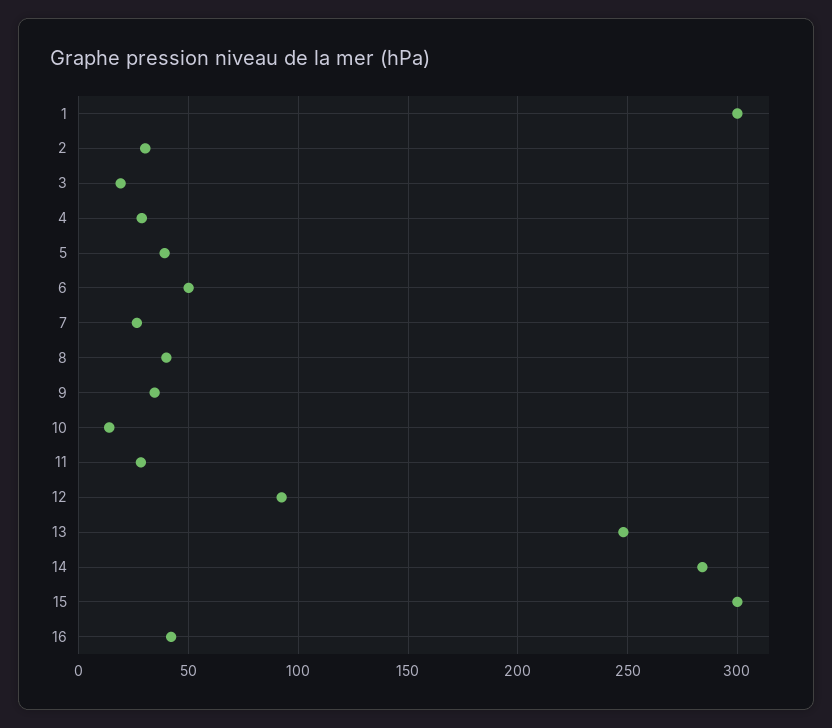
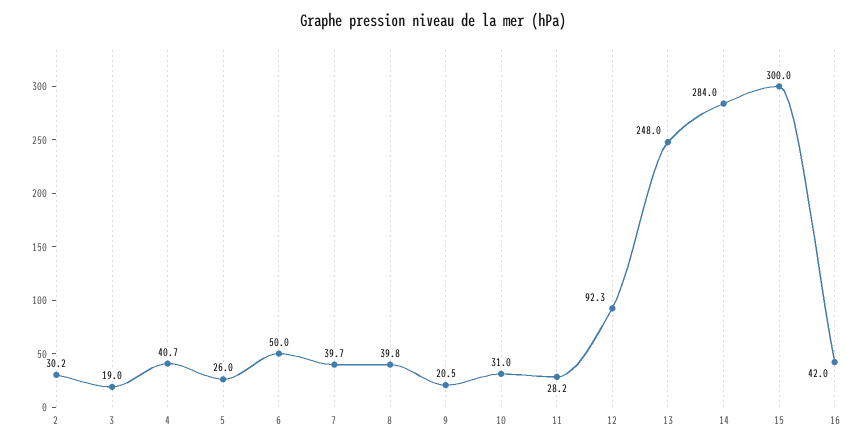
  {
-   "1": 300,
    "2": 30.2,
    "3": 19,
-   "4": 30,
+   "4": 40.7,
-   "5": 40,
+   "5": 26,
    "6": 50,
-   "7": 25,
+   "7": 39.7,
    "8": 39.8,
-   "9": 35,
+   "9": 20.5,
-   "10": 15,
+   "10": 31,
    "11": 28.2,
    "12": 92.3,
    "13": 248,
    "14": 284,
    "15": 300,
    "16": 42
  }

